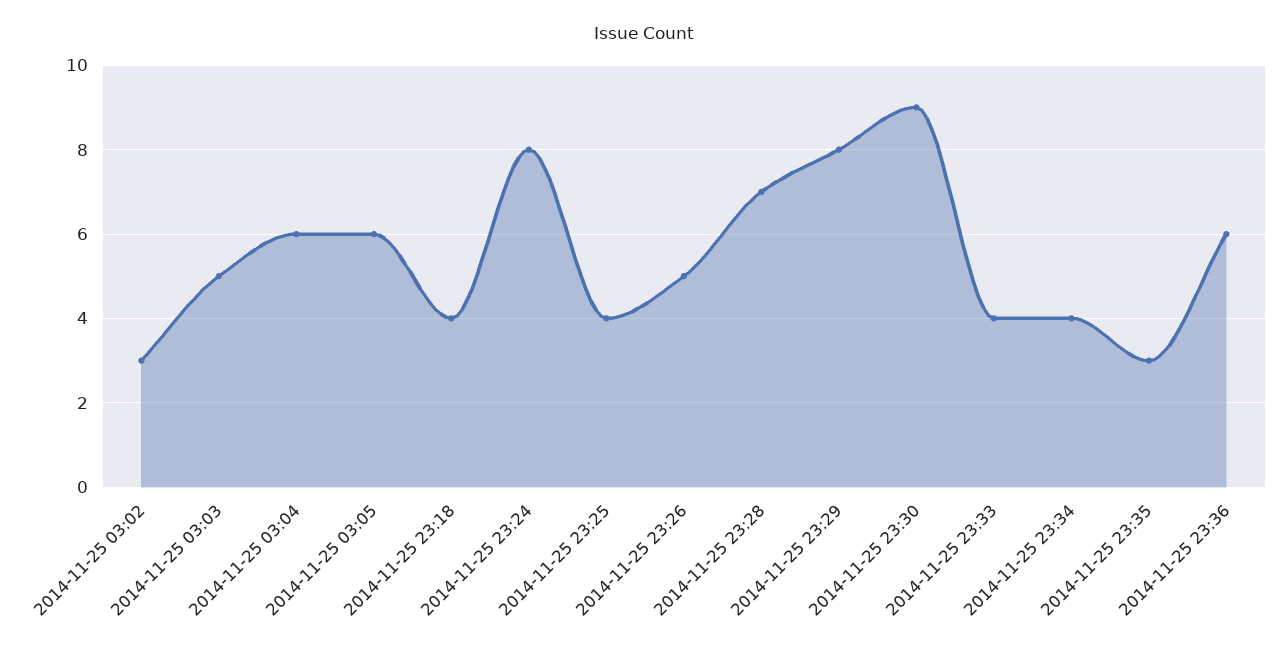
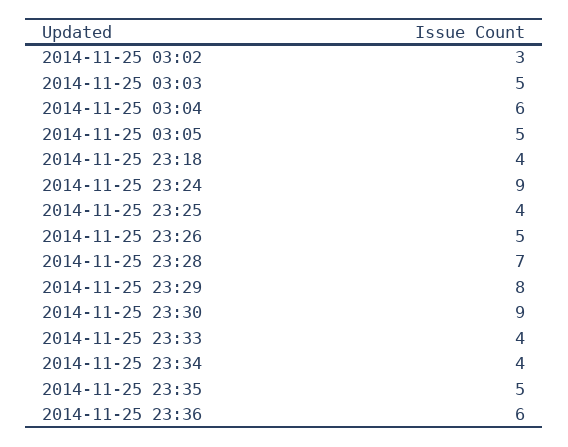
  {
    "2014-11-25 03:02": 3,
    "2014-11-25 03:03": 5,
    "2014-11-25 03:04": 6,
-   "2014-11-25 03:05": 6,
+   "2014-11-25 03:05": 5,
    "2014-11-25 23:18": 4,
-   "2014-11-25 23:24": 8,
+   "2014-11-25 23:24": 9,
    "2014-11-25 23:25": 4,
    "2014-11-25 23:26": 5,
    "2014-11-25 23:28": 7,
    "2014-11-25 23:29": 8,
    "2014-11-25 23:30": 9,
    "2014-11-25 23:33": 4,
    "2014-11-25 23:34": 4,
-   "2014-11-25 23:35": 3,
+   "2014-11-25 23:35": 5,
    "2014-11-25 23:36": 6
  }

